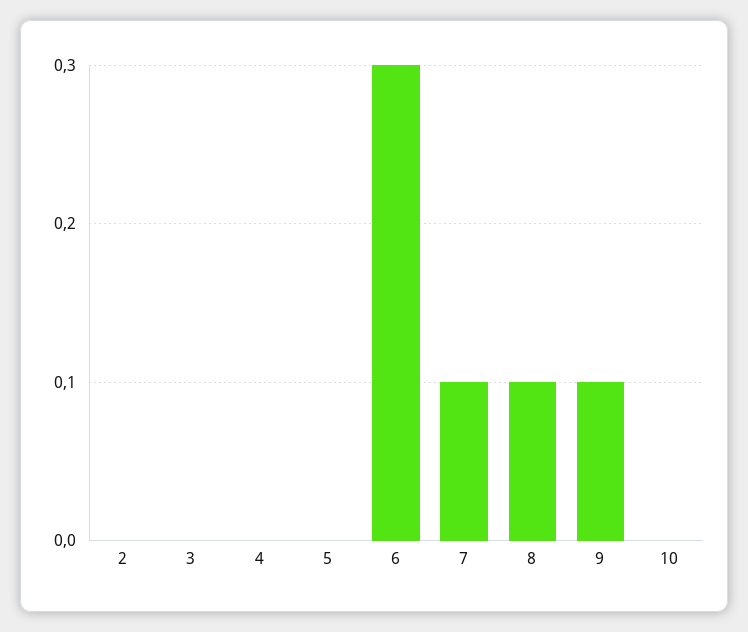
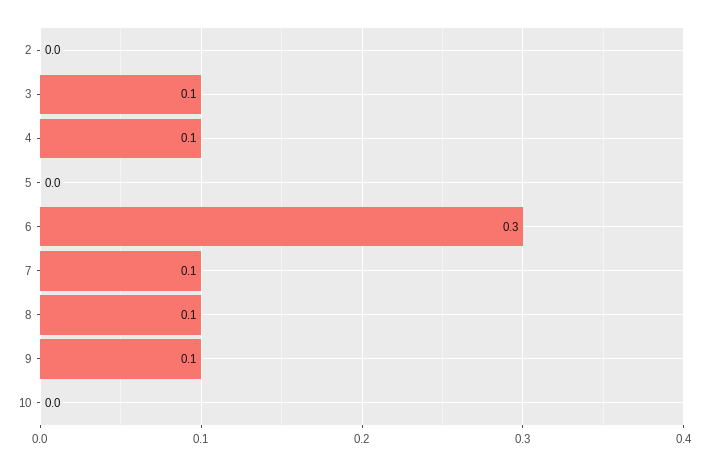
  {
    "2": 0,
-   "3": 0,
+   "3": 0.1,
-   "4": 0,
+   "4": 0.1,
    "5": 0,
    "6": 0.3,
    "7": 0.1,
    "8": 0.1,
    "9": 0.1,
    "10": 0
  }

